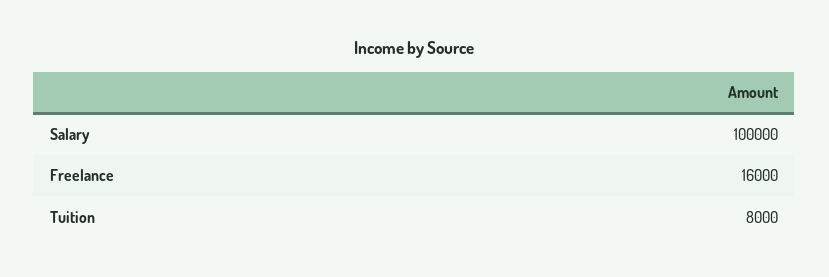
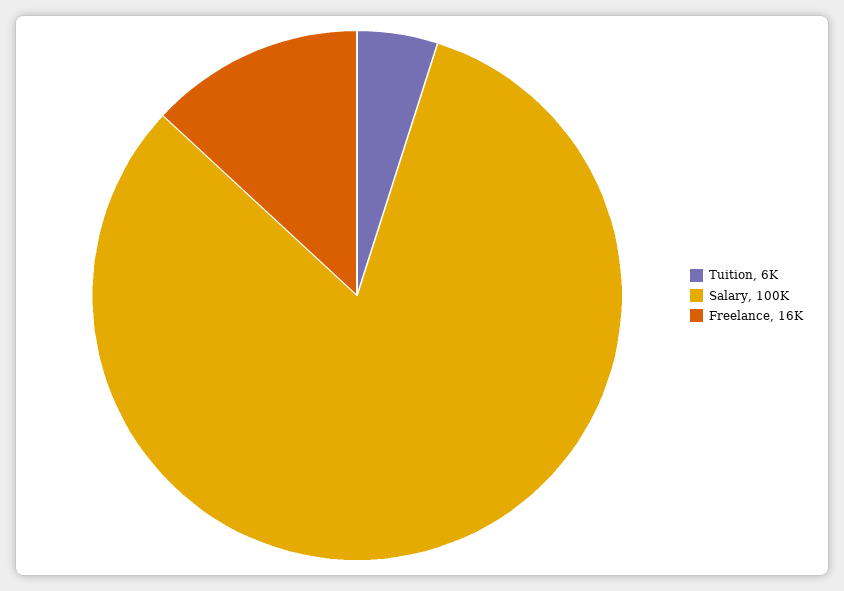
  {
    "Salary": 100000,
    "Freelance": 16000,
-   "Tuition": 8000
+   "Tuition": 6000
  }

